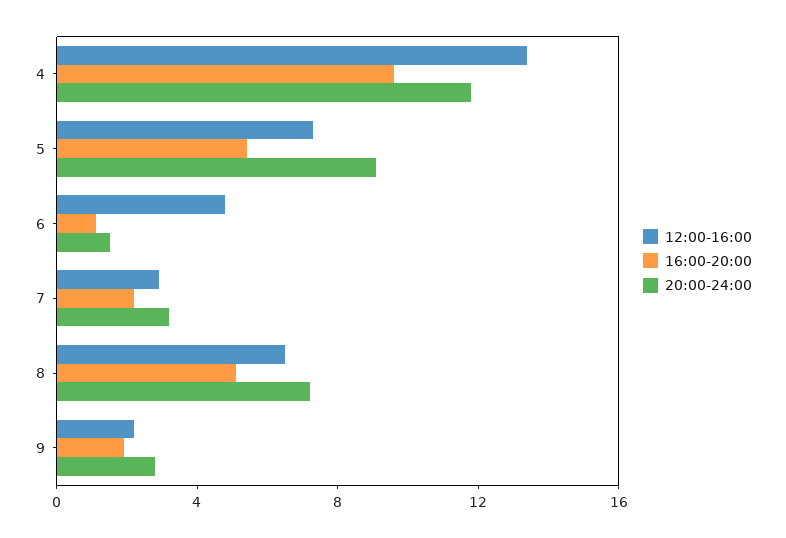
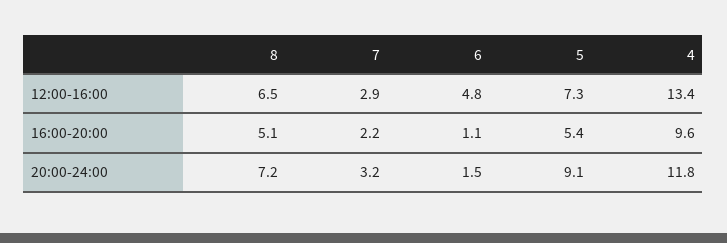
  {
    "12:00-16:00": {
      "4": 13.4,
      "5": 7.3,
      "6": 4.8,
      "7": 2.9,
-     "8": 6.5,
+     "8": 6.5
-     "9": 2
    },
    "16:00-20:00": {
      "4": 9.6,
      "5": 5.4,
      "6": 1.1,
      "7": 2.2,
-     "8": 5.1,
+     "8": 5.1
-     "9": 2
    },
    "20:00-24:00": {
      "4": 11.8,
      "5": 9.1,
      "6": 1.5,
      "7": 3.2,
-     "8": 7.2,
+     "8": 7.2
-     "9": 3
    }
  }

